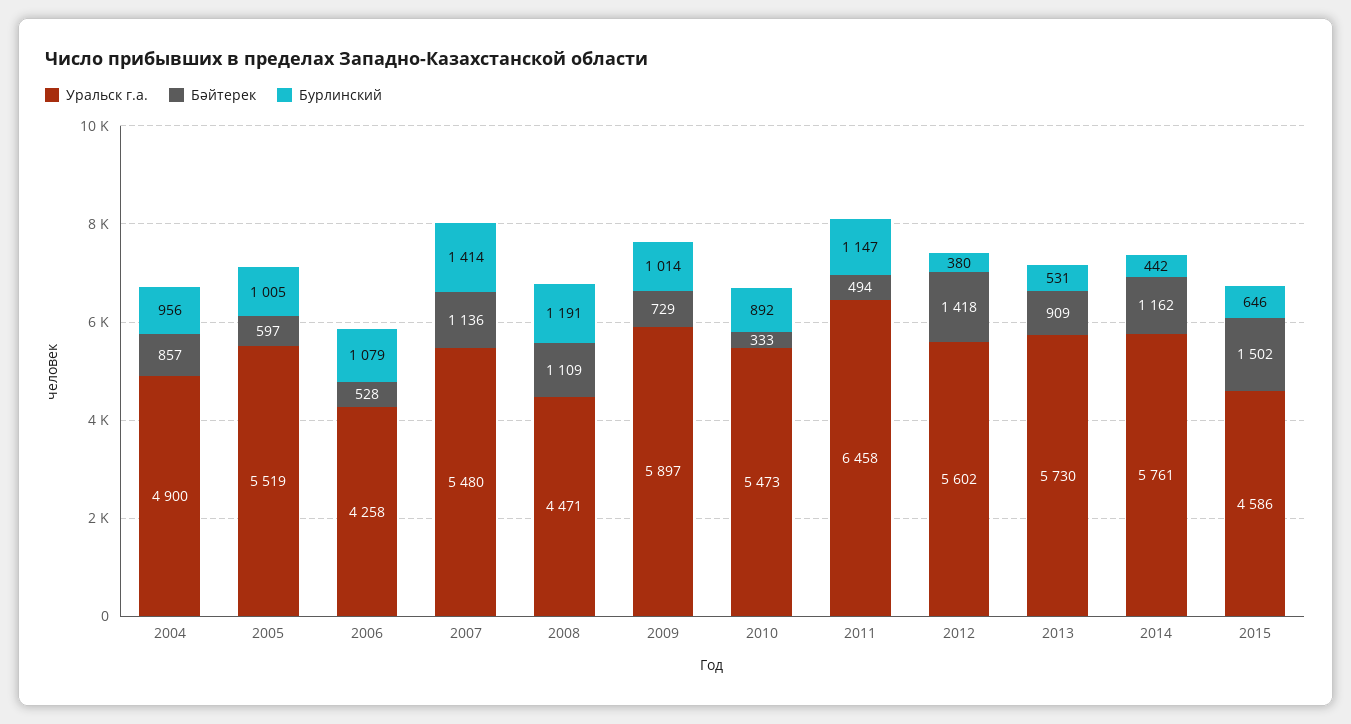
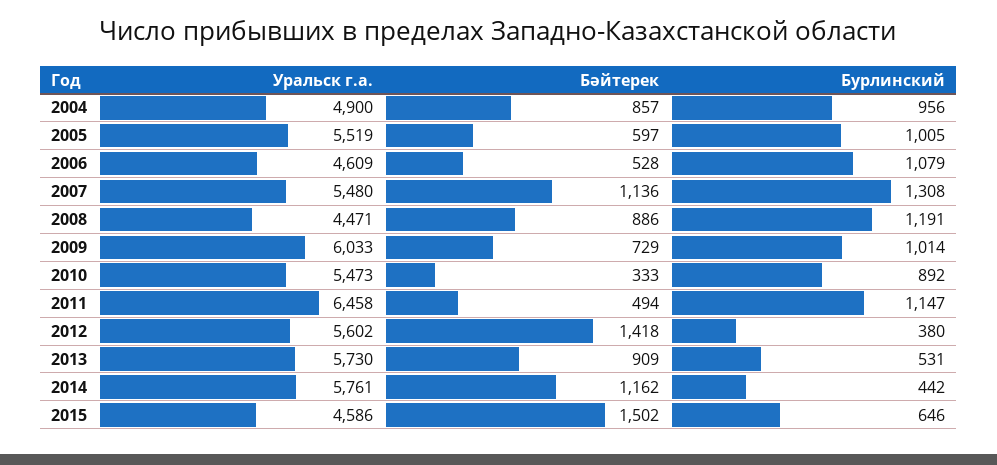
  {
    "Уральск г.а.": {
      "2004": 4900,
      "2005": 5519,
-     "2006": 4258,
+     "2006": 4609,
      "2007": 5480,
      "2008": 4471,
-     "2009": 5897,
+     "2009": 6033,
      "2010": 5473,
      "2011": 6458,
      "2012": 5602,
      "2013": 5730,
      "2014": 5761,
      "2015": 4586
    },
    "Бәйтерек": {
      "2004": 857,
      "2005": 597,
      "2006": 528,
      "2007": 1136,
-     "2008": 1109,
+     "2008": 886,
      "2009": 729,
      "2010": 333,
      "2011": 494,
      "2012": 1418,
      "2013": 909,
      "2014": 1162,
      "2015": 1502
    },
    "Бурлинский": {
      "2004": 956,
      "2005": 1005,
      "2006": 1079,
-     "2007": 1414,
+     "2007": 1308,
      "2008": 1191,
      "2009": 1014,
      "2010": 892,
      "2011": 1147,
      "2012": 380,
      "2013": 531,
      "2014": 442,
      "2015": 646
    }
  }

